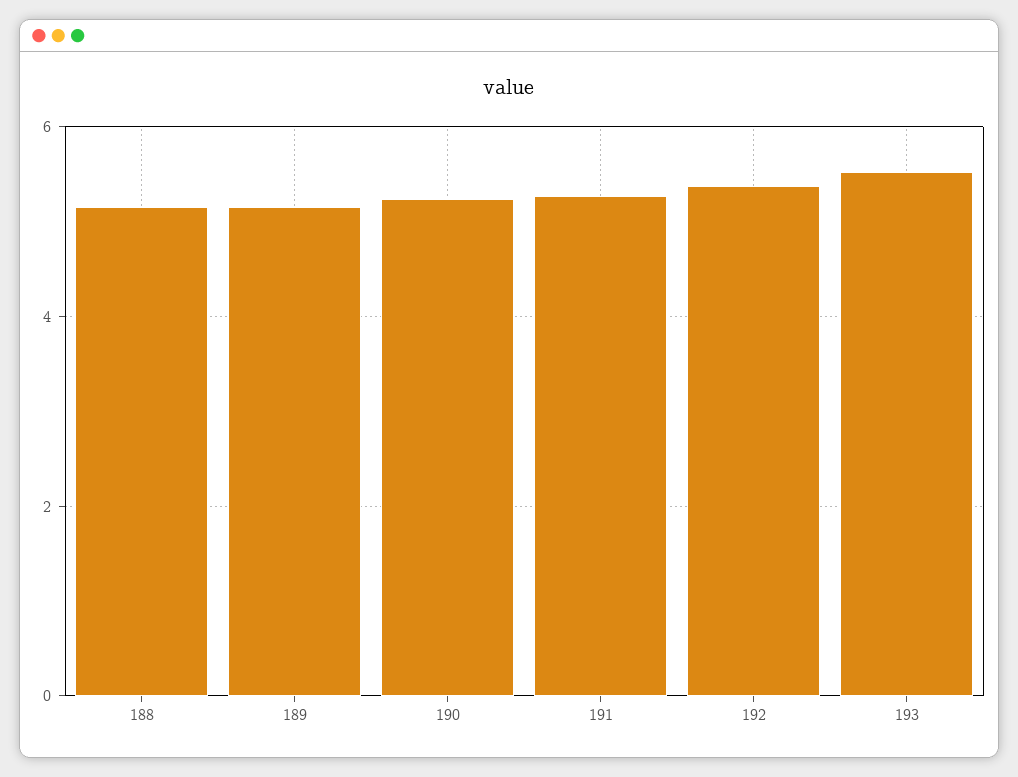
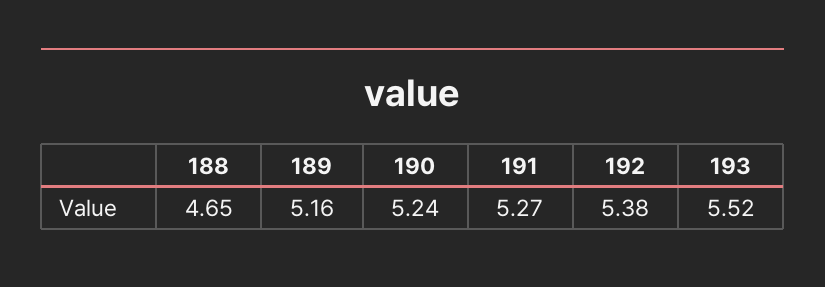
  {
-   "188": 5.2,
+   "188": 4.65,
    "189": 5.16,
    "190": 5.24,
    "191": 5.27,
    "192": 5.38,
    "193": 5.52
  }

